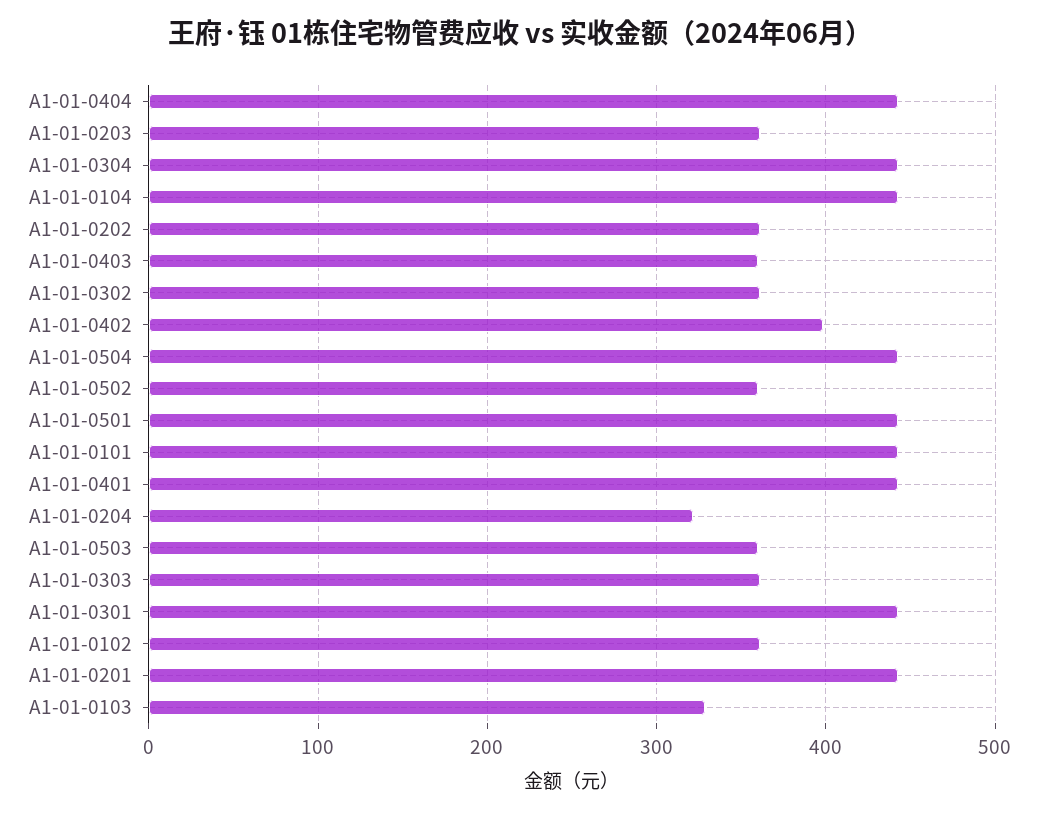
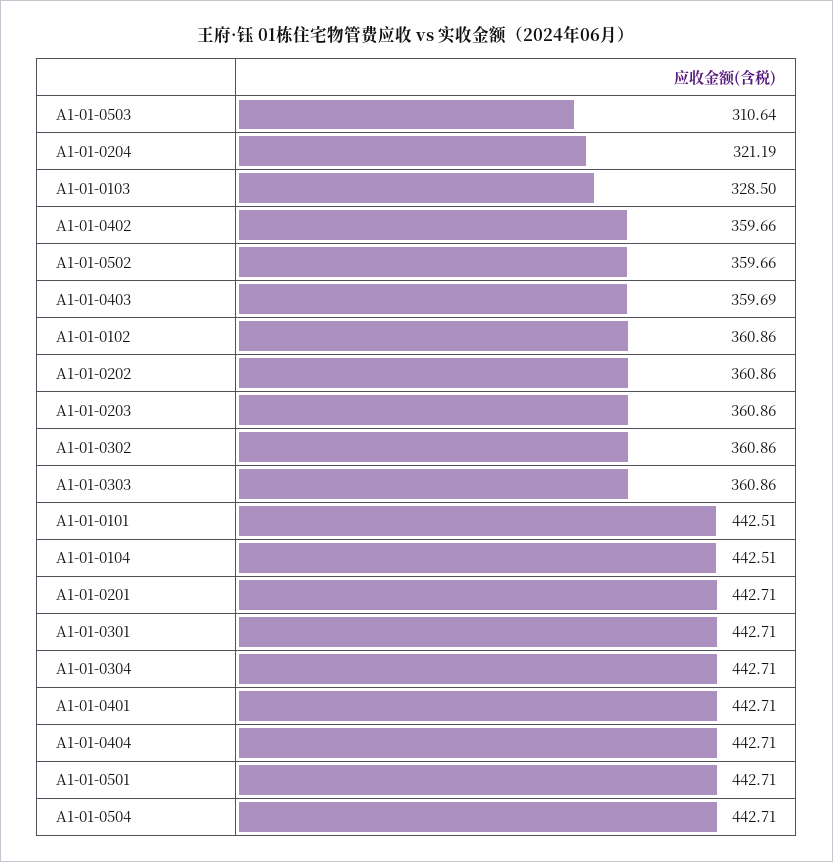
  {
    "A1-01-0404": 442.71,
    "A1-01-0203": 360.86,
    "A1-01-0304": 442.71,
    "A1-01-0104": 442.51,
    "A1-01-0202": 360.86,
    "A1-01-0403": 359.69,
    "A1-01-0302": 360.86,
-   "A1-01-0402": 400,
+   "A1-01-0402": 359.66,
    "A1-01-0504": 442.71,
    "A1-01-0502": 359.66,
    "A1-01-0501": 442.71,
    "A1-01-0101": 442.51,
    "A1-01-0401": 442.71,
    "A1-01-0204": 321.19,
-   "A1-01-0503": 360,
+   "A1-01-0503": 310.64,
    "A1-01-0303": 360.86,
    "A1-01-0301": 442.71,
    "A1-01-0102": 360.86,
    "A1-01-0201": 442.71,
    "A1-01-0103": 328.5
  }

